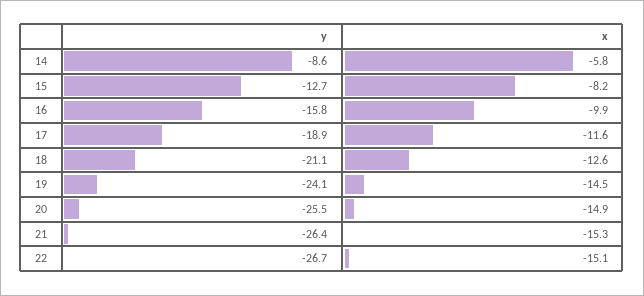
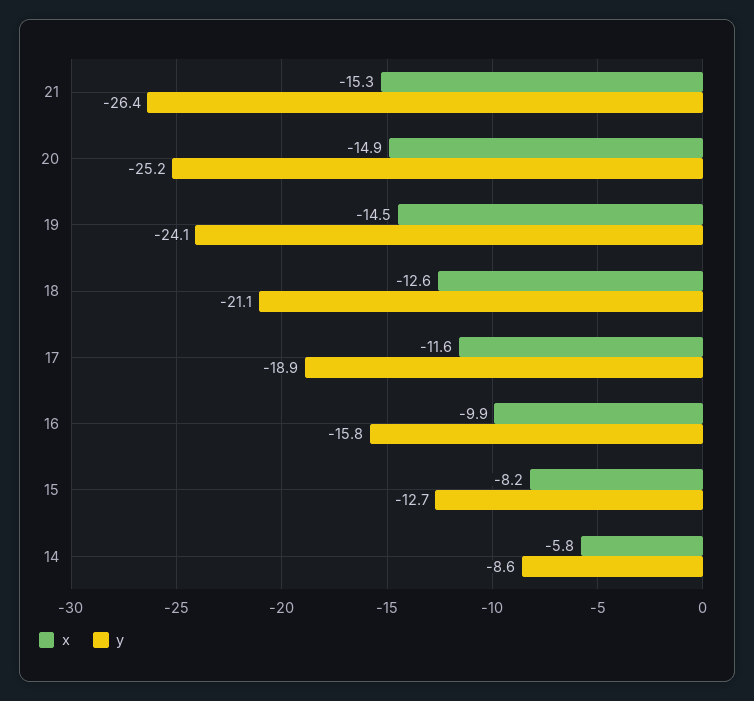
  {
    "y": {
      "14": -8.6,
      "15": -12.7,
      "16": -15.8,
      "17": -18.9,
      "18": -21.1,
      "19": -24.1,
-     "20": -25.5,
+     "20": -25.2,
-     "21": -26.4,
+     "21": -26.4
-     "22": -26.7
    },
    "x": {
      "14": -5.8,
      "15": -8.2,
      "16": -9.9,
      "17": -11.6,
      "18": -12.6,
      "19": -14.5,
      "20": -14.9,
-     "21": -15.3,
+     "21": -15.3
-     "22": -15.1
    }
  }

